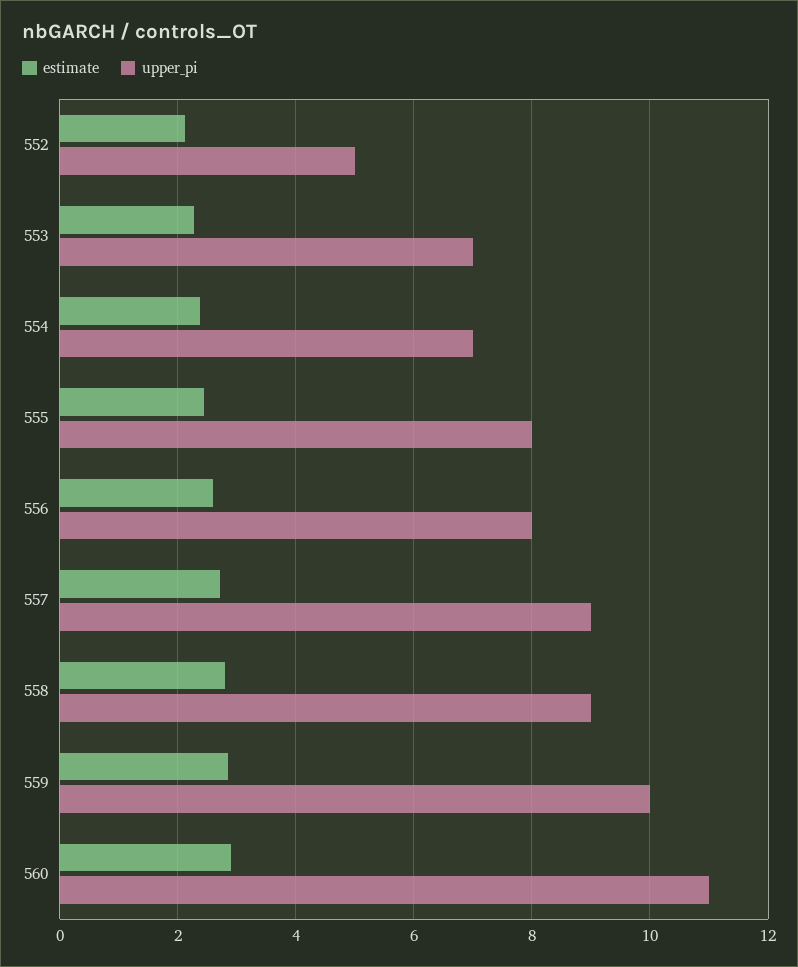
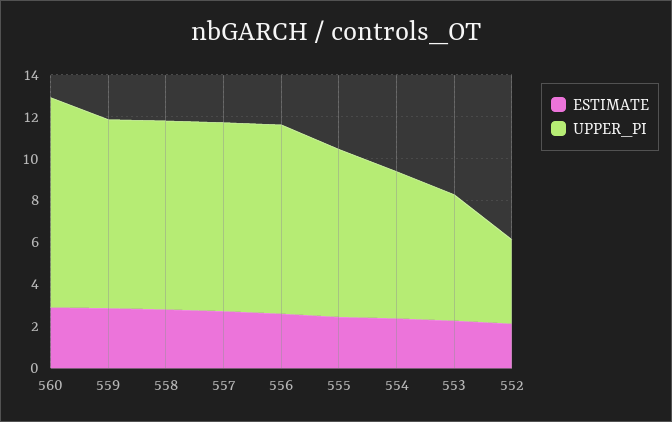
  {
    "estimate": {
      "552": 2.2,
      "553": 2.2,
      "554": 2.4,
      "555": 2.4,
      "556": 2.6,
      "557": 2.8,
      "558": 2.8,
      "559": 2.8,
      "560": 3
    },
    "upper_pi": {
-     "552": 5,
+     "552": 4,
-     "553": 7,
+     "553": 6,
      "554": 7,
      "555": 8,
-     "556": 8,
+     "556": 9,
      "557": 9,
      "558": 9,
-     "559": 10,
+     "559": 9,
-     "560": 11
+     "560": 10
    }
  }

